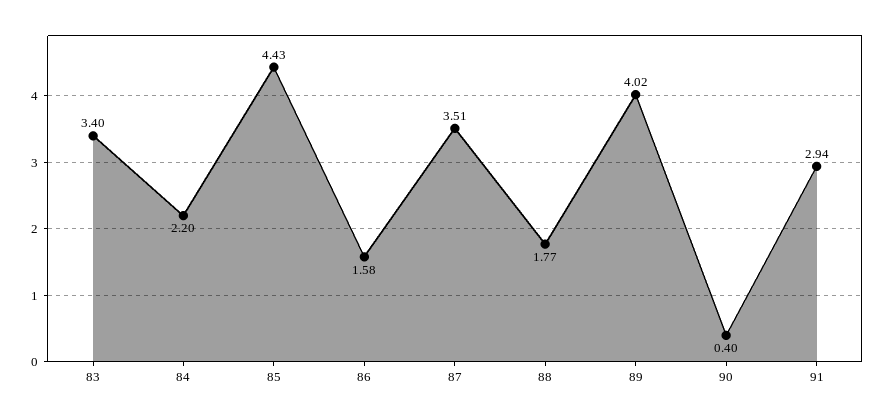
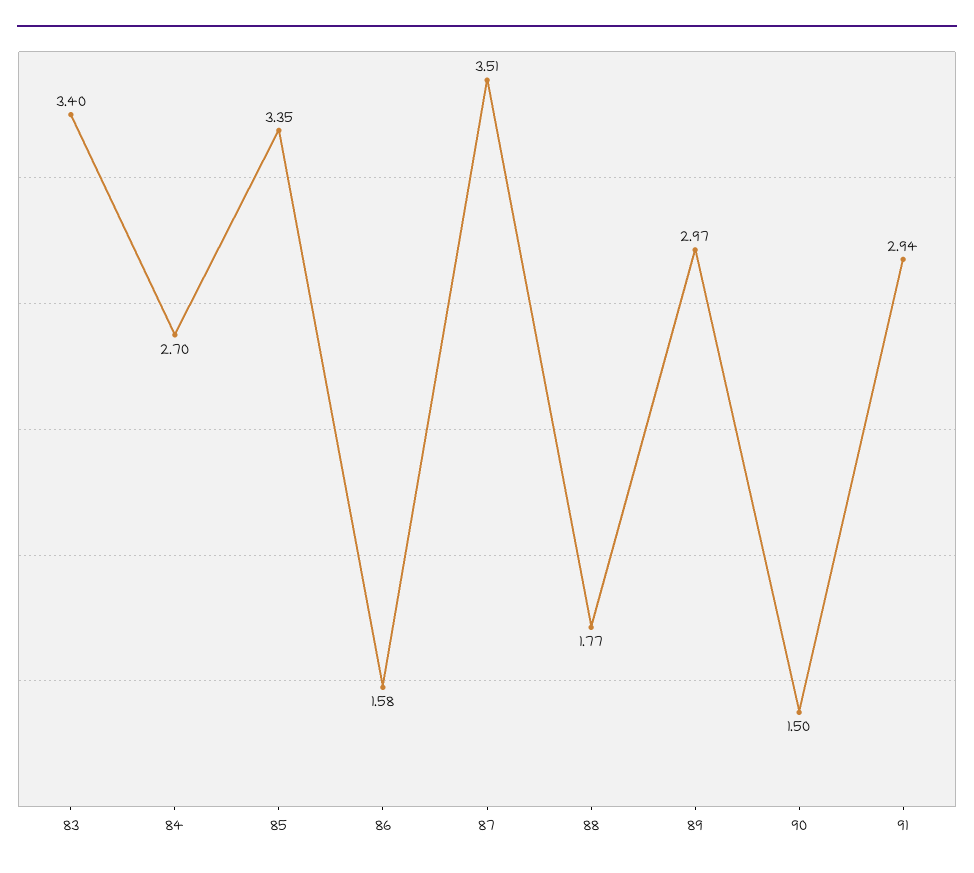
  {
    "83": 3.4,
-   "84": 2.2,
+   "84": 2.7,
-   "85": 4.43,
+   "85": 3.35,
    "86": 1.58,
    "87": 3.51,
    "88": 1.77,
-   "89": 4.02,
+   "89": 2.97,
-   "90": 0.4,
+   "90": 1.5,
    "91": 2.94
  }

